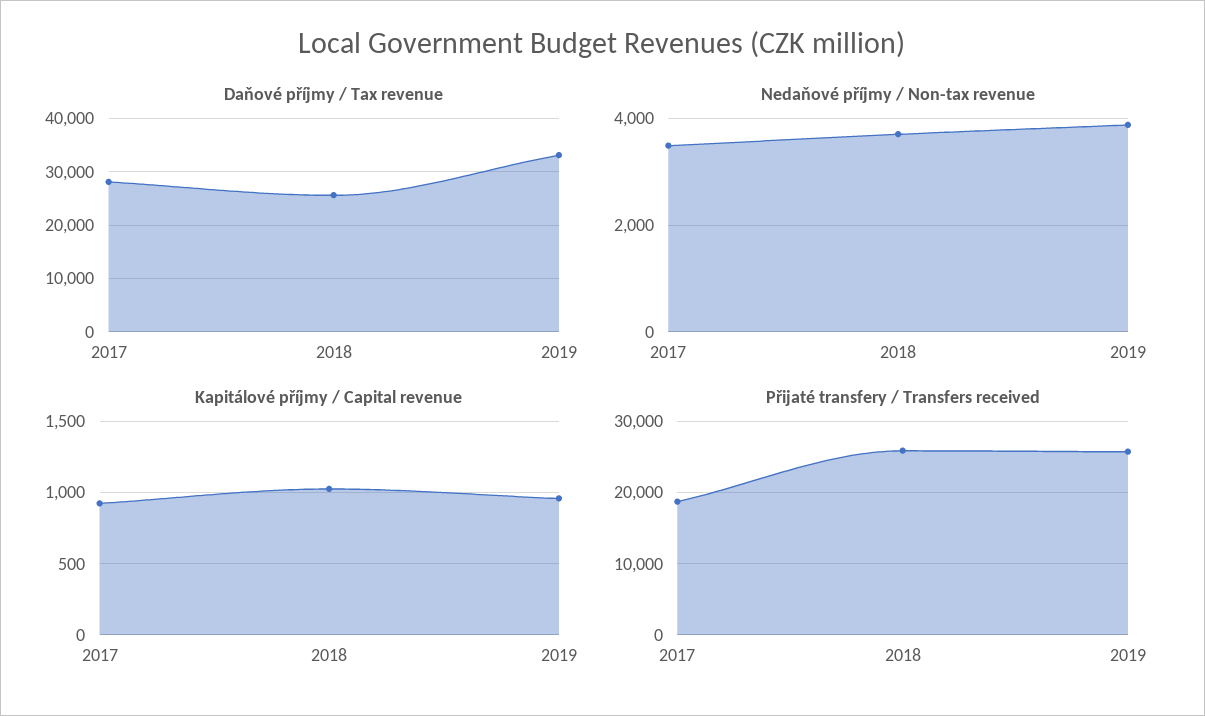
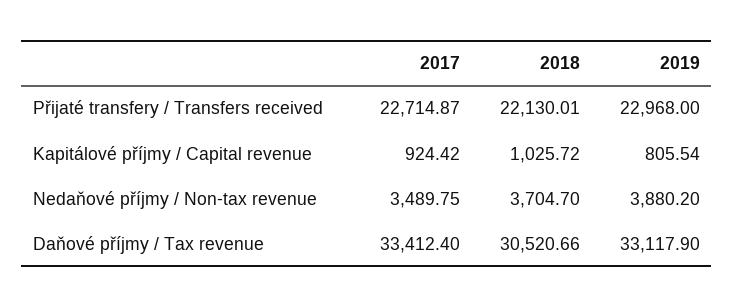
  {
    "Daňové příjmy / Tax revenue": {
-     "2017": 28000,
+     "2017": 33412.4,
-     "2018": 26000,
+     "2018": 30520.66,
      "2019": 33117.9
    },
    "Nedaňové příjmy / Non-tax revenue": {
      "2017": 3489.75,
      "2018": 3704.7,
      "2019": 3880.2
    },
    "Kapitálové příjmy / Capital revenue": {
      "2017": 924.42,
      "2018": 1025.72,
-     "2019": 950
+     "2019": 805.54
    },
    "Přijaté transfery / Transfers received": {
-     "2017": 19000,
+     "2017": 22714.87,
-     "2018": 26000,
+     "2018": 22130.01,
-     "2019": 26000
+     "2019": 22968
    }
  }

